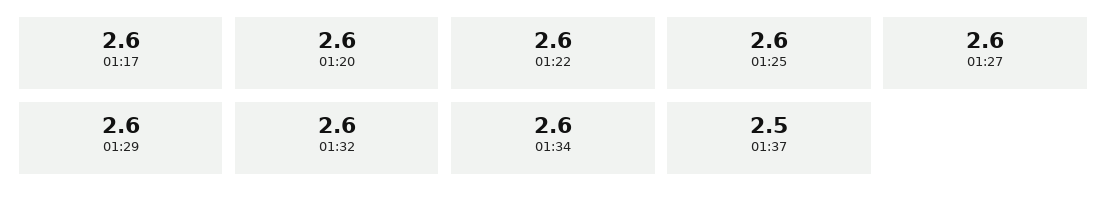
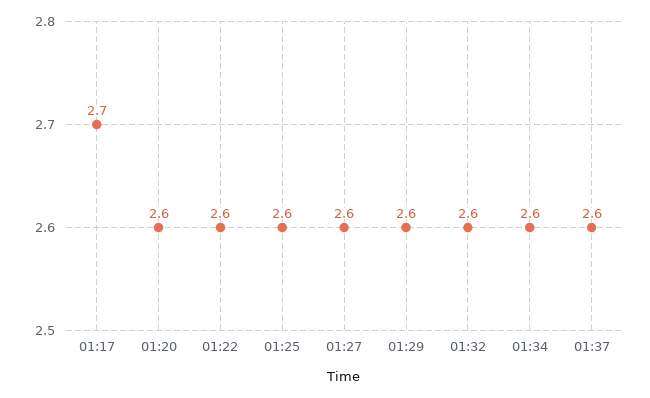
  {
-   "01:17": 2.6,
+   "01:17": 2.7,
    "01:20": 2.6,
    "01:22": 2.6,
    "01:25": 2.6,
    "01:27": 2.6,
    "01:29": 2.6,
    "01:32": 2.6,
    "01:34": 2.6,
-   "01:37": 2.5
+   "01:37": 2.6
  }

